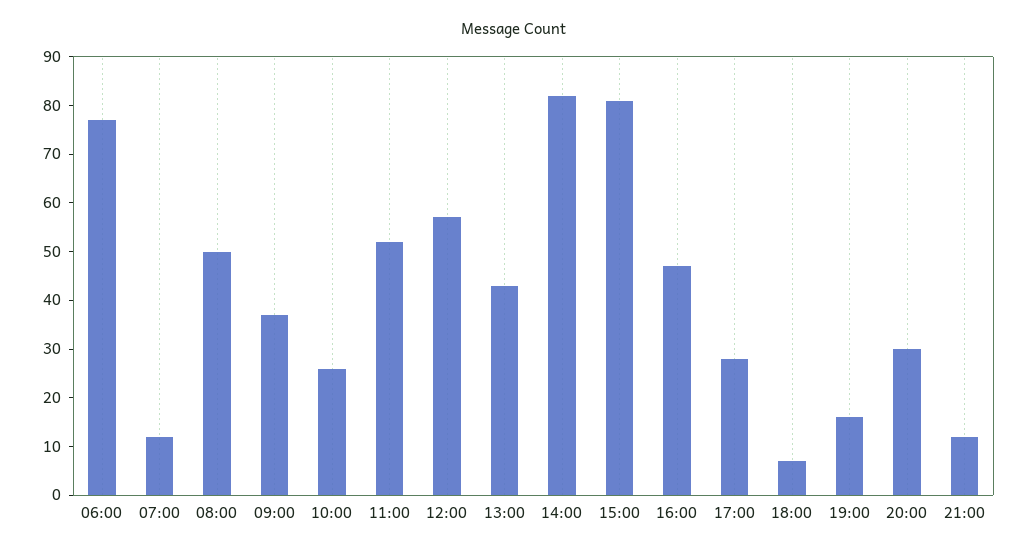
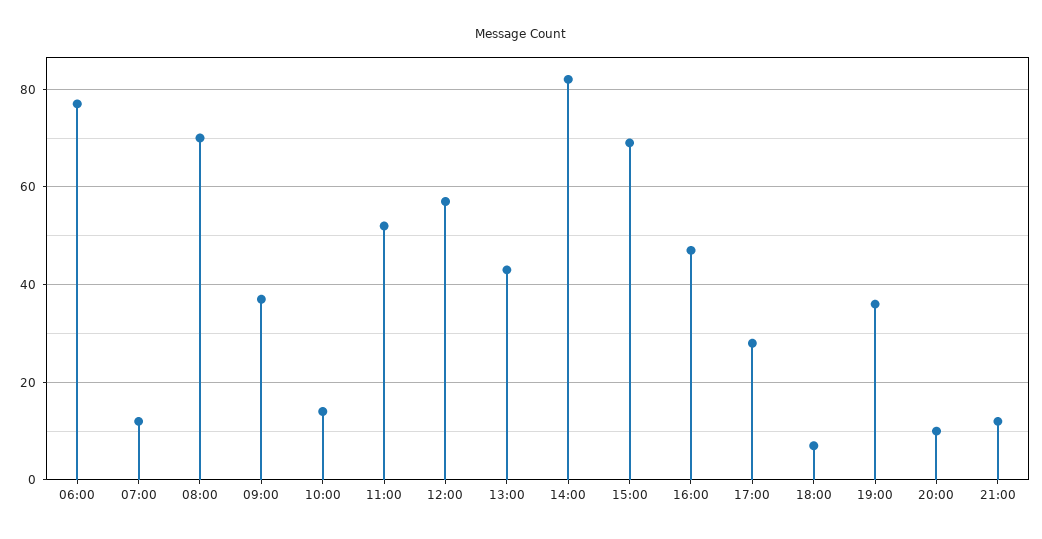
  {
    "06:00": 75,
    "07:00": 10,
-   "08:00": 50,
+   "08:00": 70,
    "09:00": 35,
-   "10:00": 25,
+   "10:00": 15,
    "11:00": 50,
    "12:00": 55,
    "13:00": 45,
    "14:00": 80,
-   "15:00": 80,
+   "15:00": 70,
    "16:00": 45,
    "17:00": 30,
    "18:00": 5,
-   "19:00": 15,
+   "19:00": 35,
-   "20:00": 30,
+   "20:00": 10,
    "21:00": 10
  }

